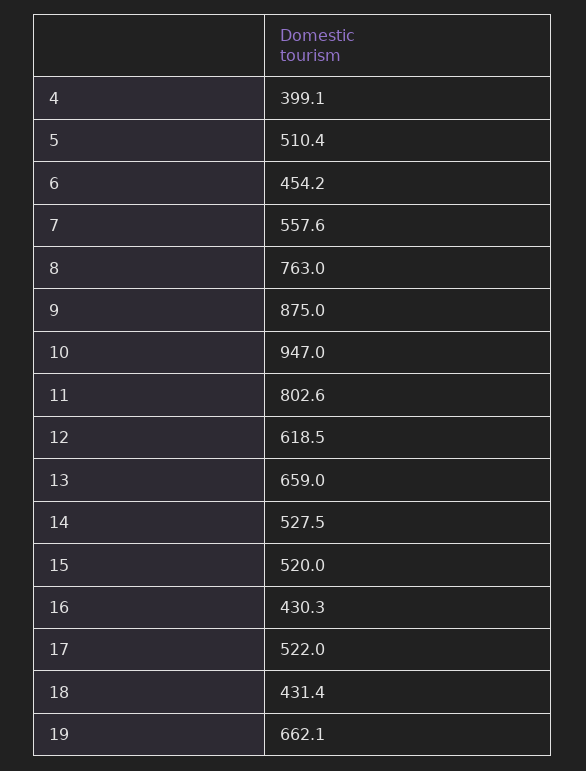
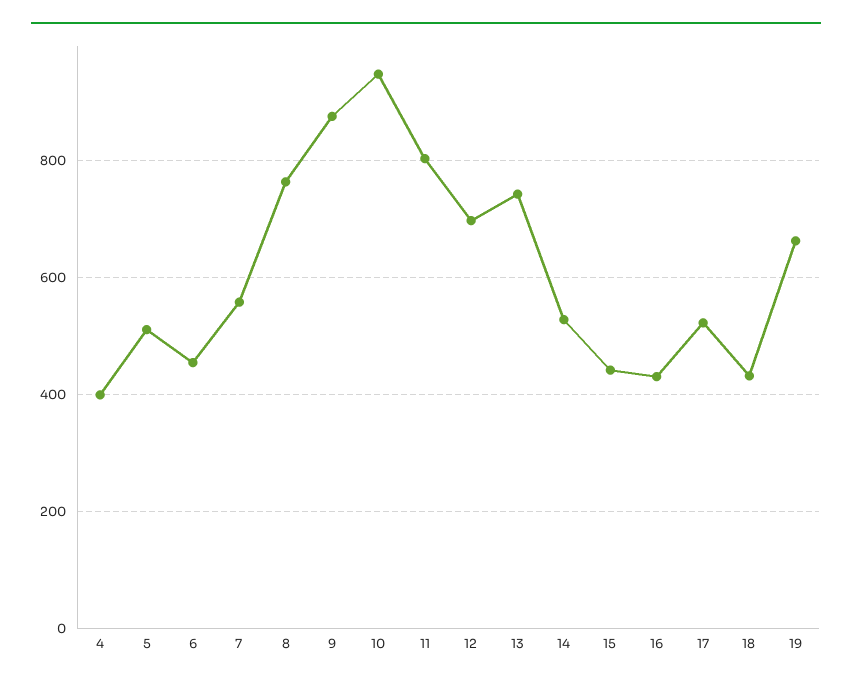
  {
    "4": 399.1,
    "5": 510.4,
    "6": 454.2,
    "7": 557.6,
    "8": 763,
    "9": 875,
    "10": 947,
    "11": 802.6,
-   "12": 618.5,
+   "12": 700,
-   "13": 659,
+   "13": 740,
    "14": 527.5,
-   "15": 520,
+   "15": 440,
    "16": 430.3,
    "17": 522,
    "18": 431.4,
    "19": 662.1
  }

